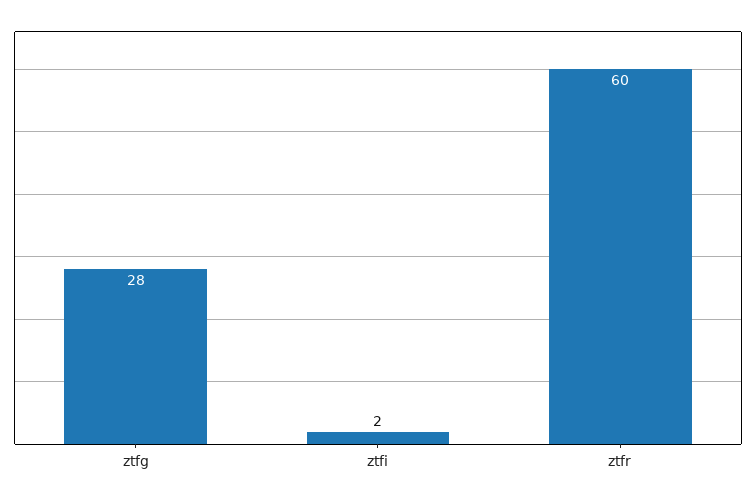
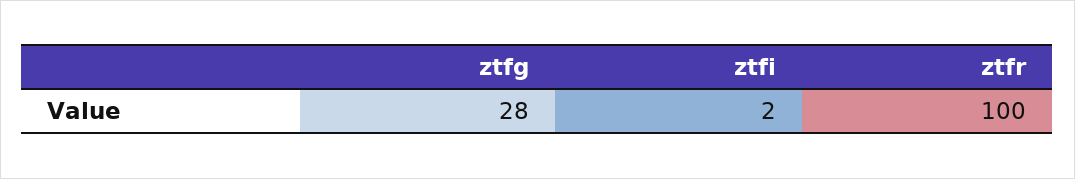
  {
    "ztfg": 28,
    "ztfi": 2,
-   "ztfr": 60
+   "ztfr": 100
  }

